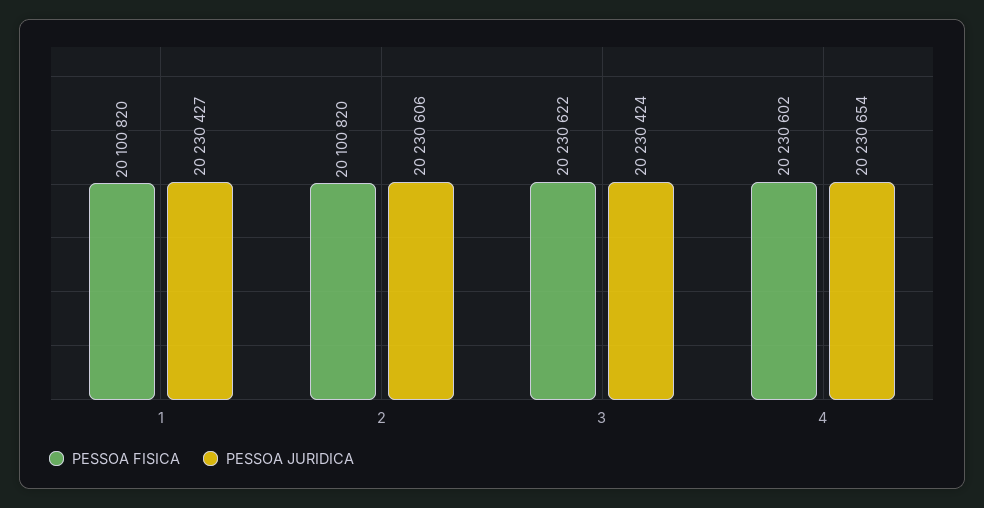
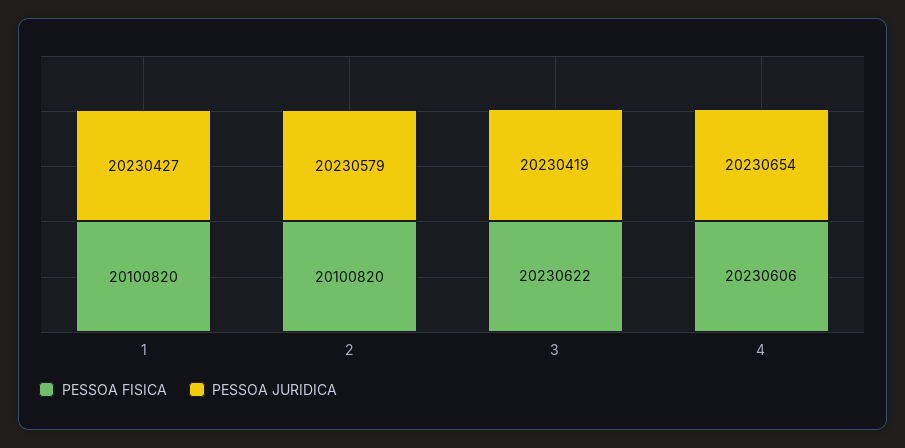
  {
    "PESSOA FISICA": {
      "1": 20100820,
      "2": 20100820,
      "3": 20230622,
-     "4": 20230602
+     "4": 20230606
    },
    "PESSOA JURIDICA": {
      "1": 20230427,
-     "2": 20230606,
+     "2": 20230579,
-     "3": 20230424,
+     "3": 20230419,
      "4": 20230654
    }
  }

